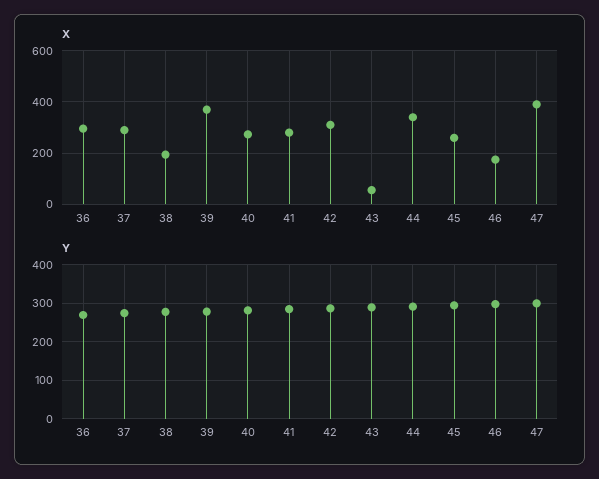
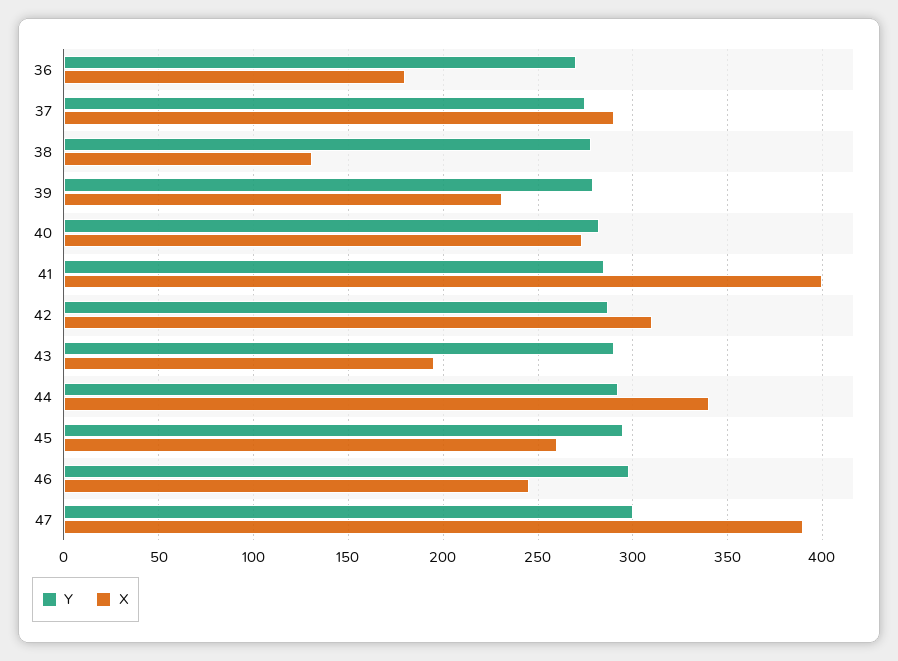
  {
    "X": {
-     "36": 300,
+     "36": 180,
      "37": 290,
-     "38": 200,
+     "38": 130,
-     "39": 375,
+     "39": 230,
      "40": 275,
-     "41": 275,
+     "41": 400,
      "42": 310,
-     "43": 50,
+     "43": 195,
      "44": 340,
      "45": 260,
-     "46": 175,
+     "46": 245,
      "47": 390
    },
    "Y": {
      "36": 270,
      "37": 275,
      "38": 280,
      "39": 280,
      "40": 280,
      "41": 285,
      "42": 285,
      "43": 290,
      "44": 290,
      "45": 295,
      "46": 300,
      "47": 300
    }
  }

